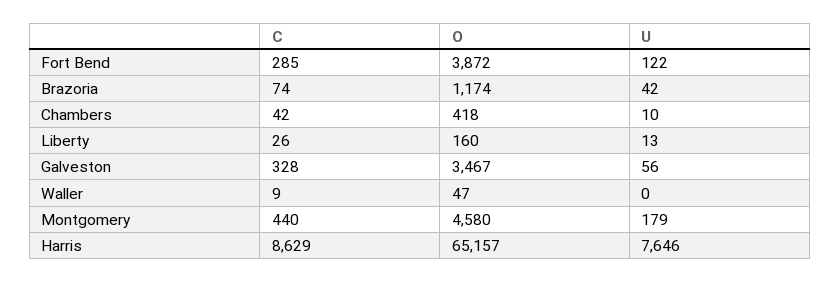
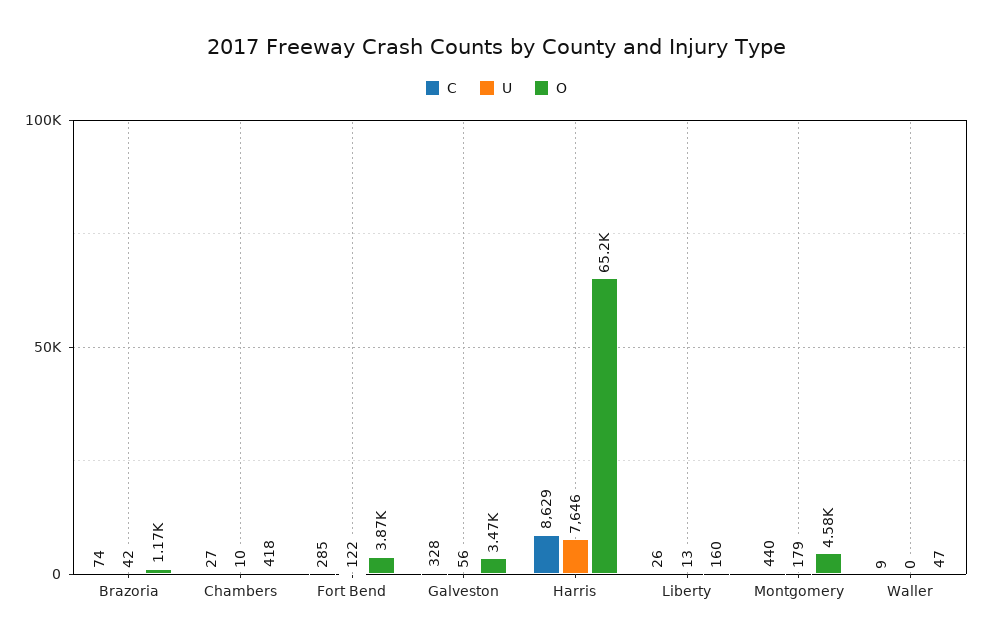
  {
    "C": {
      "Fort Bend": 285,
      "Brazoria": 74,
-     "Chambers": 42,
+     "Chambers": 27,
      "Liberty": 26,
      "Galveston": 328,
      "Waller": 9,
      "Montgomery": 440,
      "Harris": 8629
    },
    "O": {
      "Fort Bend": 3872,
      "Brazoria": 1174,
      "Chambers": 418,
      "Liberty": 160,
      "Galveston": 3467,
      "Waller": 47,
      "Montgomery": 4580,
      "Harris": 65157
    },
    "U": {
      "Fort Bend": 122,
      "Brazoria": 42,
      "Chambers": 10,
      "Liberty": 13,
      "Galveston": 56,
      "Waller": 0,
      "Montgomery": 179,
      "Harris": 7646
    }
  }

